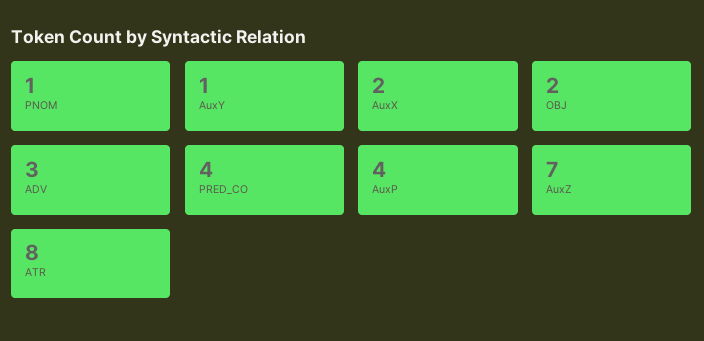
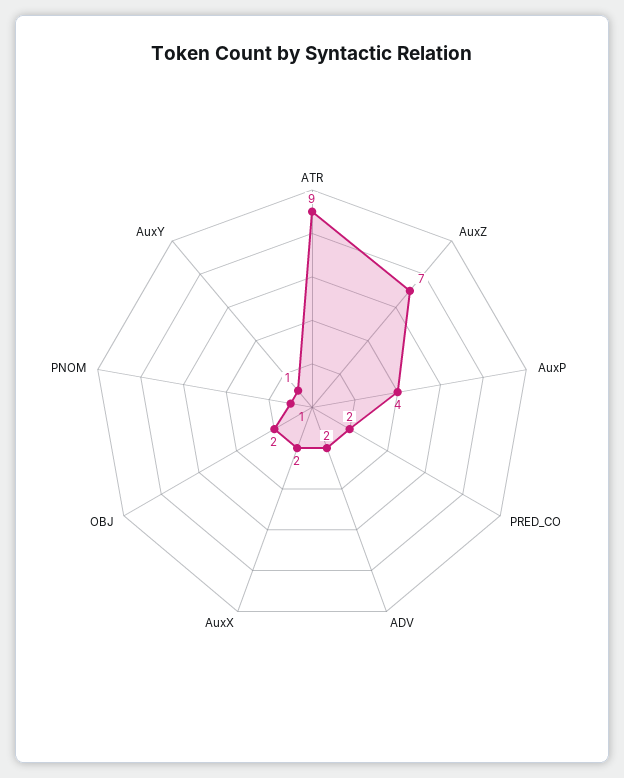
  {
    "PNOM": 1,
    "AuxY": 1,
    "AuxX": 2,
    "OBJ": 2,
-   "ADV": 3,
+   "ADV": 2,
-   "PRED_CO": 4,
+   "PRED_CO": 2,
    "AuxP": 4,
    "AuxZ": 7,
-   "ATR": 8
+   "ATR": 9
  }

